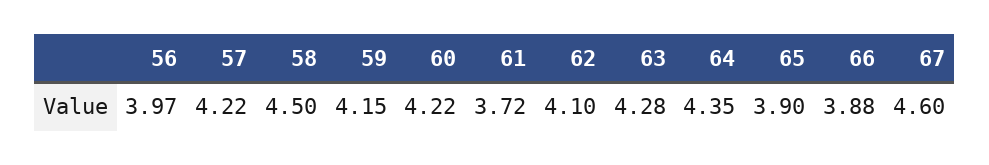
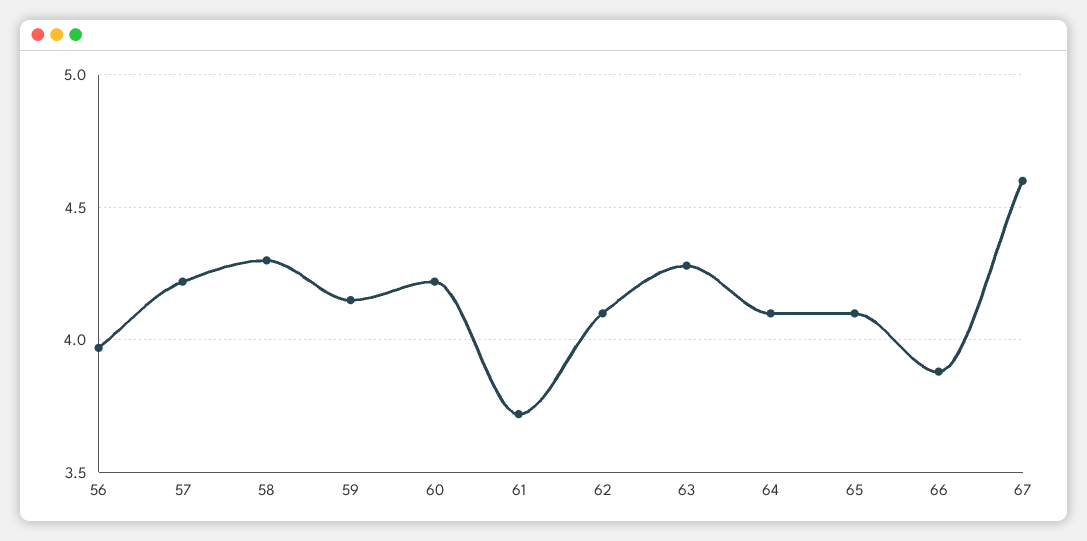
  {
    "56": 3.97,
    "57": 4.22,
-   "58": 4.5,
+   "58": 4.3,
    "59": 4.15,
    "60": 4.22,
    "61": 3.72,
    "62": 4.1,
    "63": 4.28,
-   "64": 4.35,
+   "64": 4.1,
-   "65": 3.9,
+   "65": 4.1,
    "66": 3.88,
    "67": 4.6
  }

